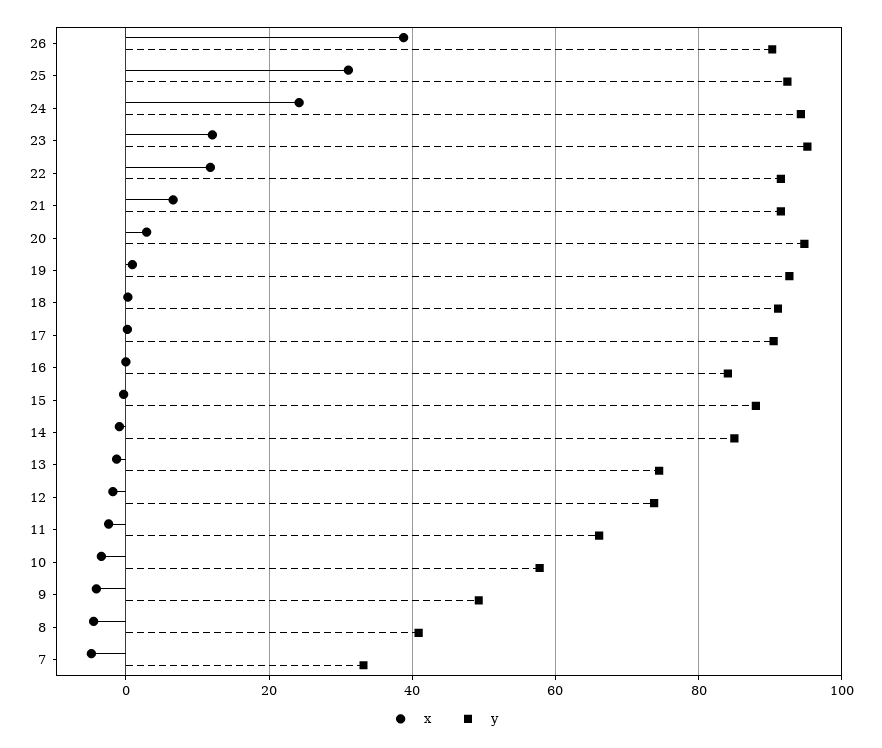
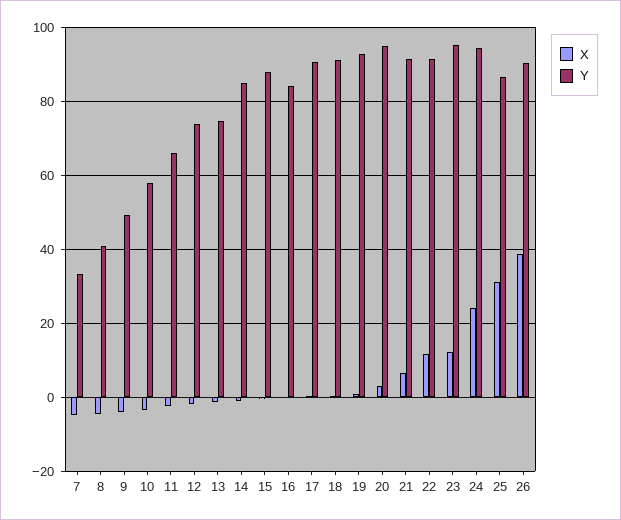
  {
    "x": {
      "26": 38,
      "25": 32,
      "24": 24,
      "23": 12,
      "22": 12,
      "21": 6,
      "20": 2,
      "19": 0,
      "18": 0,
      "17": 0,
      "16": 0,
      "15": 0,
      "14": 0,
      "13": -2,
      "12": -2,
      "11": -2,
      "10": -4,
      "9": -4,
      "8": -4,
      "7": -4
    },
    "y": {
      "26": 90,
-     "25": 92,
+     "25": 86,
      "24": 94,
      "23": 96,
      "22": 92,
      "21": 92,
      "20": 94,
      "19": 92,
      "18": 92,
      "17": 90,
      "16": 84,
      "15": 88,
      "14": 86,
      "13": 74,
      "12": 74,
      "11": 66,
      "10": 58,
      "9": 50,
      "8": 40,
      "7": 34
    }
  }

